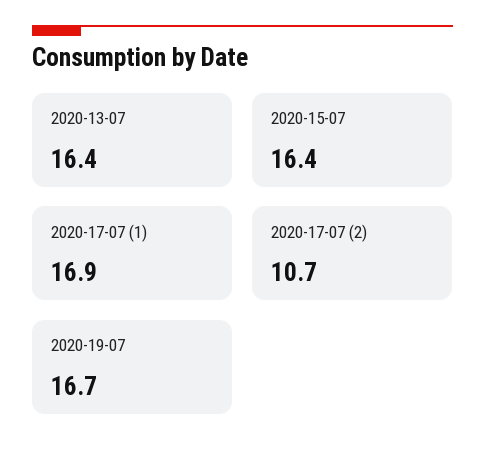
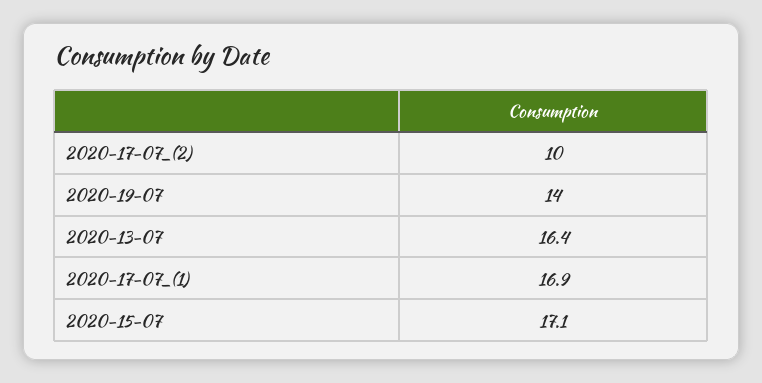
  {
    "2020-13-07": 16.4,
-   "2020-15-07": 16.4,
+   "2020-15-07": 17.1,
    "2020-17-07 (1)": 16.9,
-   "2020-17-07 (2)": 10.7,
+   "2020-17-07 (2)": 10,
-   "2020-19-07": 16.7
+   "2020-19-07": 14
  }

